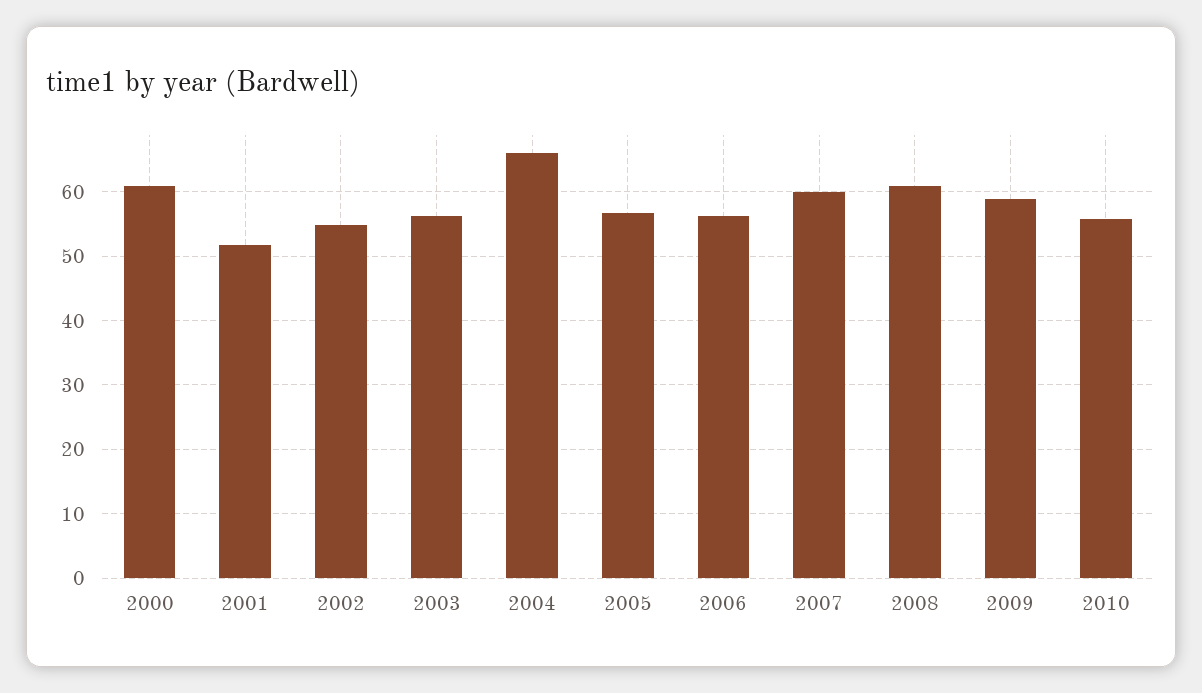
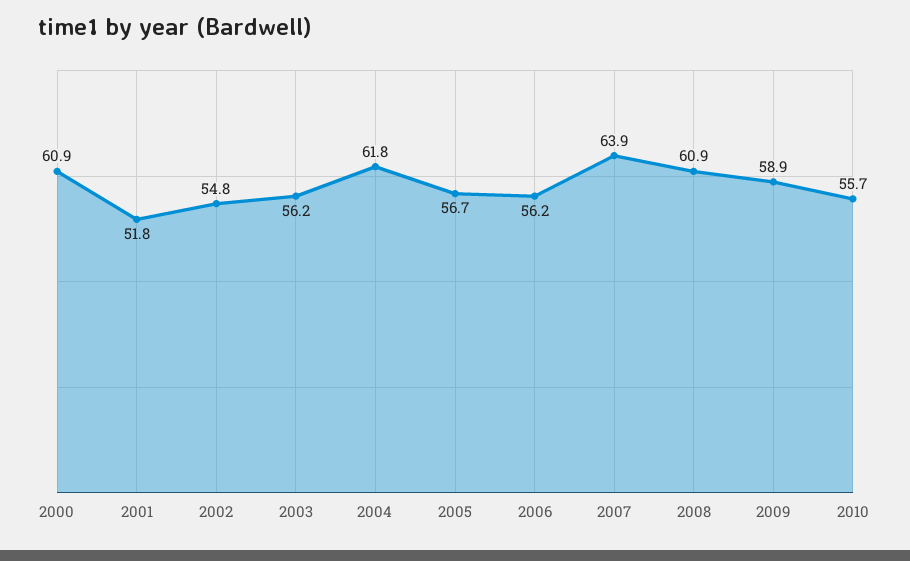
  {
    "2000": 60.9,
    "2001": 51.8,
    "2002": 54.8,
    "2003": 56.2,
-   "2004": 66,
+   "2004": 61.8,
    "2005": 56.7,
    "2006": 56.2,
-   "2007": 60,
+   "2007": 63.9,
    "2008": 60.9,
    "2009": 58.9,
    "2010": 55.7
  }

